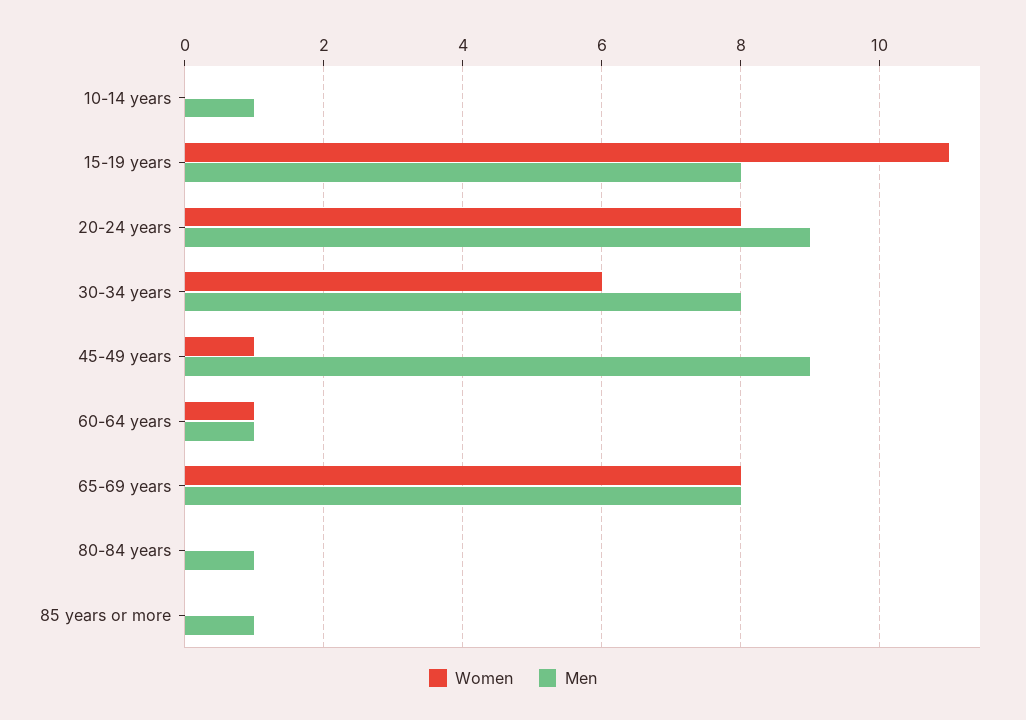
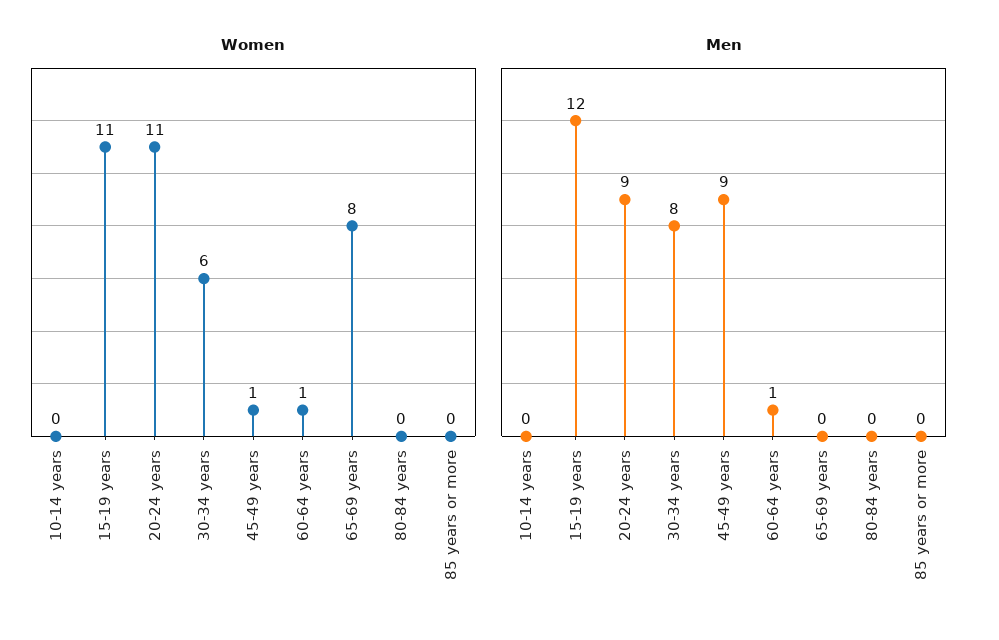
  {
    "Women": {
      "10-14 years": 0,
      "15-19 years": 11,
-     "20-24 years": 8,
+     "20-24 years": 11,
      "30-34 years": 6,
      "45-49 years": 1,
      "60-64 years": 1,
      "65-69 years": 8,
      "80-84 years": 0,
      "85 years or more": 0
    },
    "Men": {
-     "10-14 years": 1,
+     "10-14 years": 0,
-     "15-19 years": 8,
+     "15-19 years": 12,
      "20-24 years": 9,
      "30-34 years": 8,
      "45-49 years": 9,
      "60-64 years": 1,
-     "65-69 years": 8,
+     "65-69 years": 0,
-     "80-84 years": 1,
+     "80-84 years": 0,
-     "85 years or more": 1
+     "85 years or more": 0
    }
  }

